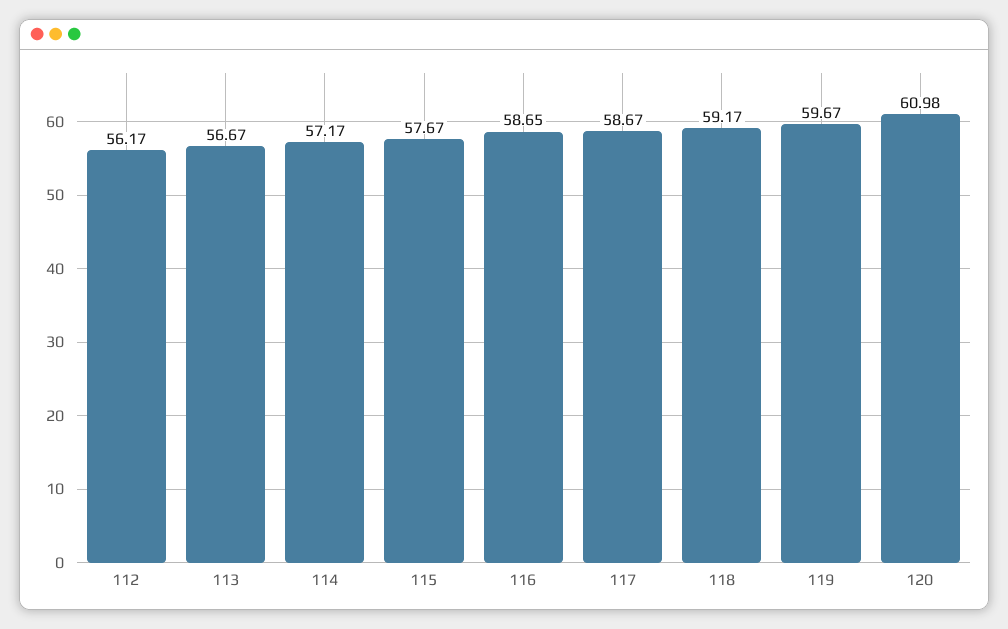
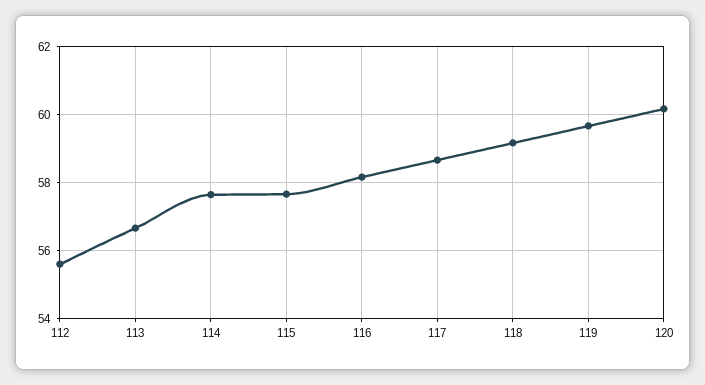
  {
-   "112": 56.17,
+   "112": 55.6,
    "113": 56.67,
-   "114": 57.17,
+   "114": 57.6,
    "115": 57.67,
-   "116": 58.65,
+   "116": 58.2,
    "117": 58.67,
    "118": 59.17,
    "119": 59.67,
-   "120": 60.98
+   "120": 60.2
  }

